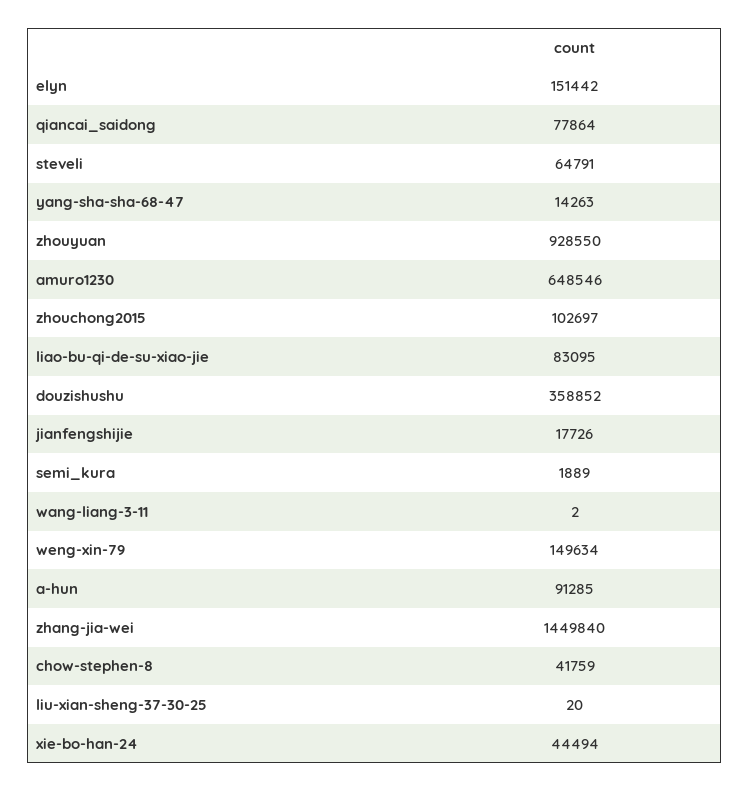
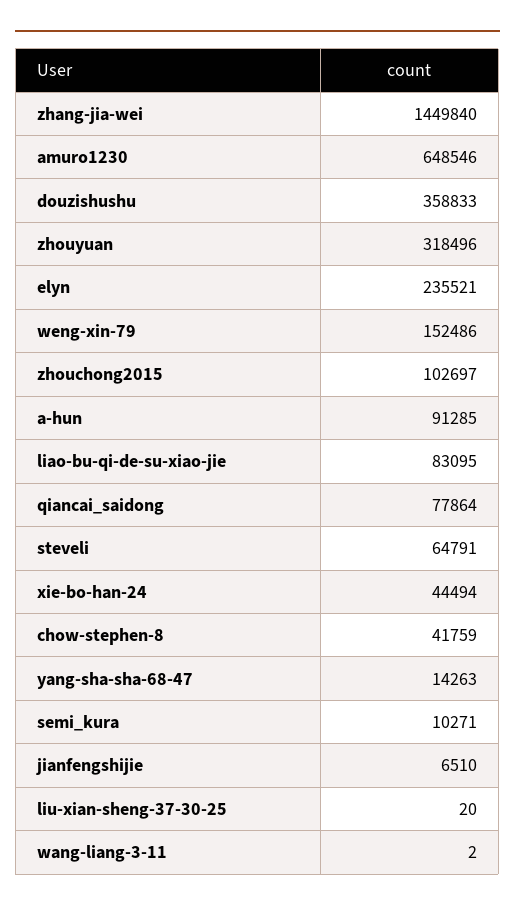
  {
-   "elyn": 151442,
+   "elyn": 235521,
    "qiancai_saidong": 77864,
    "steveli": 64791,
    "yang-sha-sha-68-47": 14263,
-   "zhouyuan": 928550,
+   "zhouyuan": 318496,
    "amuro1230": 648546,
    "zhouchong2015": 102697,
    "liao-bu-qi-de-su-xiao-jie": 83095,
-   "douzishushu": 358852,
+   "douzishushu": 358833,
-   "jianfengshijie": 17726,
+   "jianfengshijie": 6510,
-   "semi_kura": 1889,
+   "semi_kura": 10271,
    "wang-liang-3-11": 2,
-   "weng-xin-79": 149634,
+   "weng-xin-79": 152486,
    "a-hun": 91285,
    "zhang-jia-wei": 1449840,
    "chow-stephen-8": 41759,
    "liu-xian-sheng-37-30-25": 20,
    "xie-bo-han-24": 44494
  }

